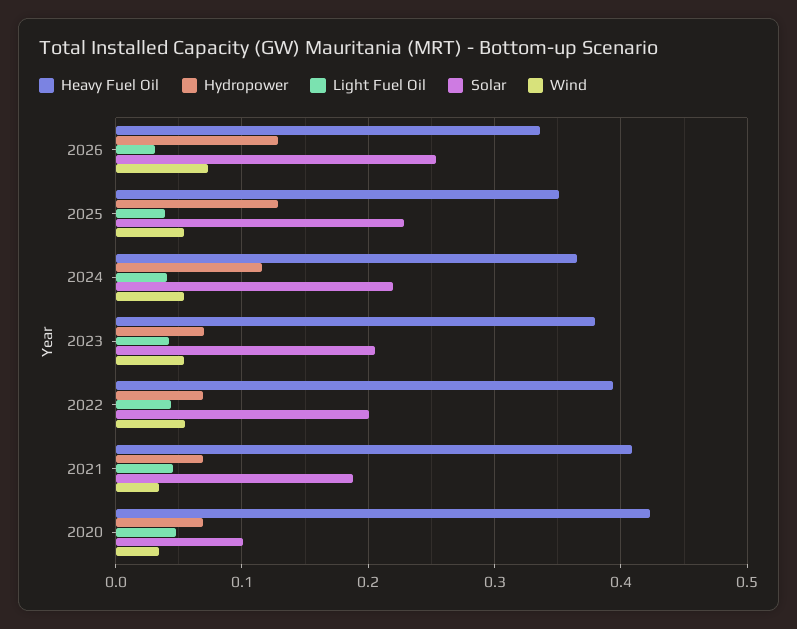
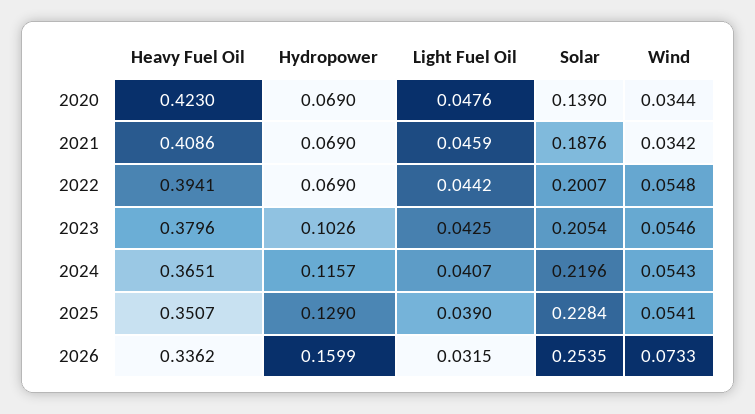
  {
    "Heavy Fuel Oil": {
      "2026": 0.3362,
      "2025": 0.3507,
      "2024": 0.3651,
      "2023": 0.3796,
      "2022": 0.3941,
      "2021": 0.4086,
      "2020": 0.423
    },
    "Hydropower": {
-     "2026": 0.13,
+     "2026": 0.1599,
      "2025": 0.129,
      "2024": 0.1157,
-     "2023": 0.07,
+     "2023": 0.1026,
      "2022": 0.069,
      "2021": 0.069,
      "2020": 0.069
    },
    "Light Fuel Oil": {
      "2026": 0.0315,
      "2025": 0.039,
      "2024": 0.0407,
      "2023": 0.0425,
      "2022": 0.0442,
      "2021": 0.0459,
      "2020": 0.0476
    },
    "Solar": {
      "2026": 0.2535,
      "2025": 0.2284,
      "2024": 0.2196,
      "2023": 0.2054,
      "2022": 0.2007,
      "2021": 0.1876,
-     "2020": 0.1
+     "2020": 0.139
    },
    "Wind": {
      "2026": 0.0733,
      "2025": 0.0541,
      "2024": 0.0543,
      "2023": 0.0546,
      "2022": 0.0548,
      "2021": 0.0342,
      "2020": 0.0344
    }
  }

